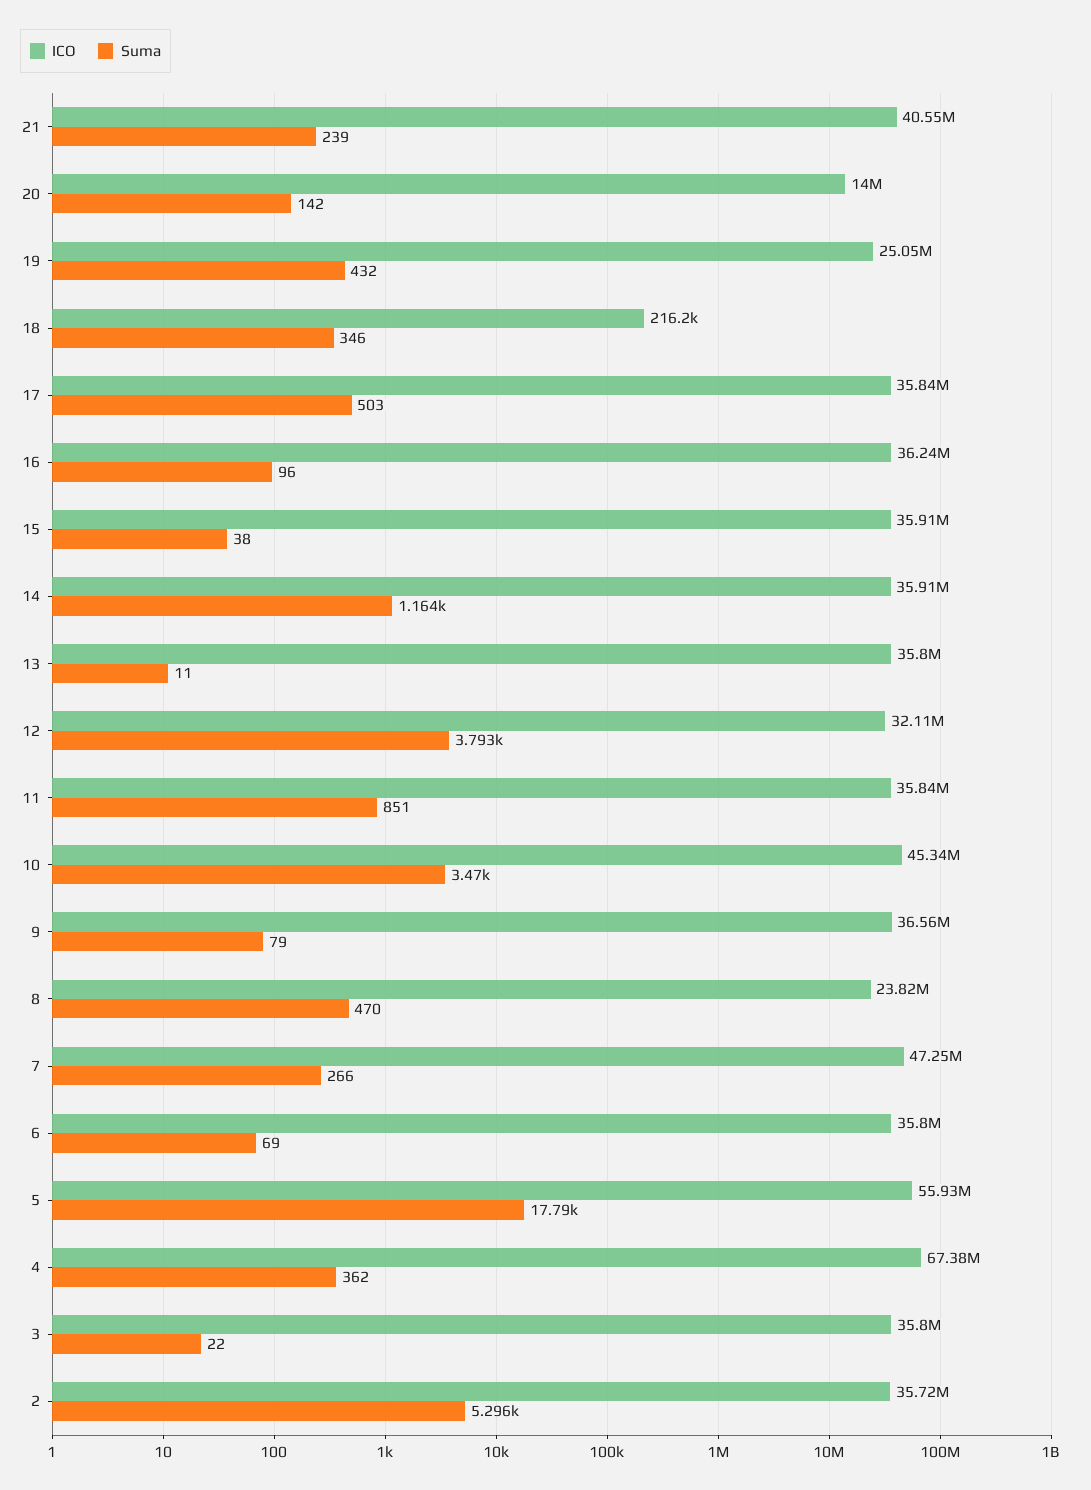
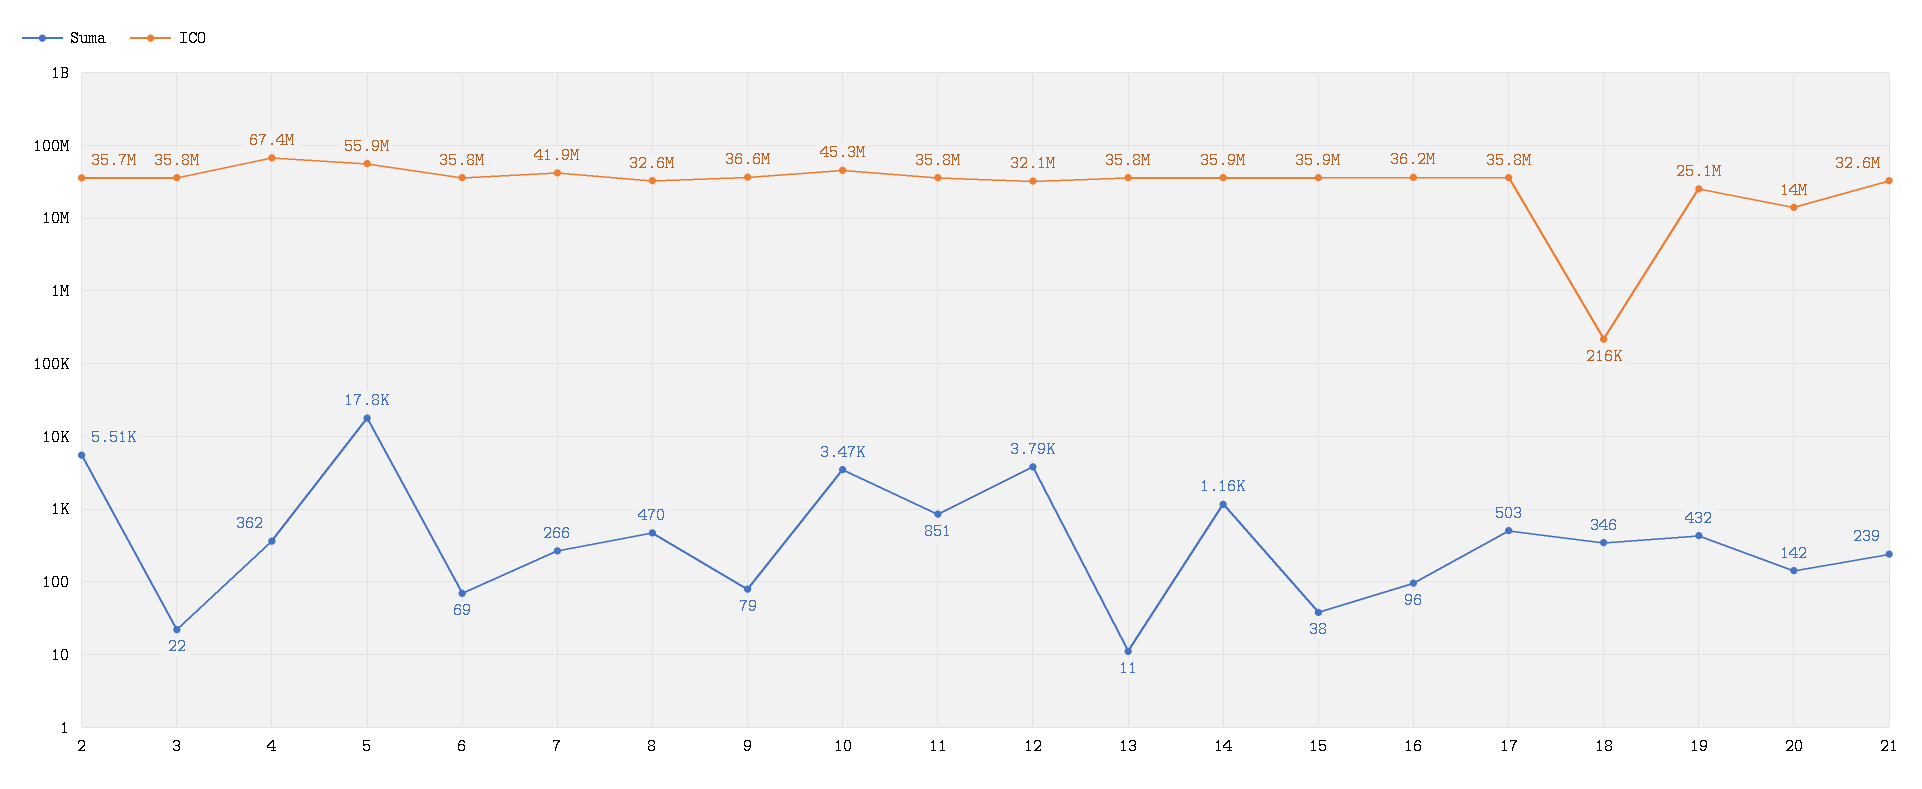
  {
    "ICO": {
-     "21": 40550000,
+     "21": 32600000,
      "20": 14000000,
      "19": 25050000,
      "18": 216200,
      "17": 35840000,
      "16": 36240000,
      "15": 35910000,
      "14": 35910000,
      "13": 35800000,
      "12": 32110000,
      "11": 35840000,
      "10": 45340000,
      "9": 36560000,
-     "8": 23820000,
+     "8": 32600000,
-     "7": 47250000,
+     "7": 41900000,
      "6": 35800000,
      "5": 55930000,
      "4": 67380000,
      "3": 35800000,
      "2": 35720000
    },
    "Suma": {
      "21": 239,
      "20": 142,
      "19": 432,
      "18": 346,
      "17": 503,
      "16": 96,
      "15": 38,
      "14": 1164,
      "13": 11,
      "12": 3793,
      "11": 851,
      "10": 3470,
      "9": 79,
      "8": 470,
      "7": 266,
      "6": 69,
      "5": 17790,
      "4": 362,
      "3": 22,
-     "2": 5296
+     "2": 5510
    }
  }

